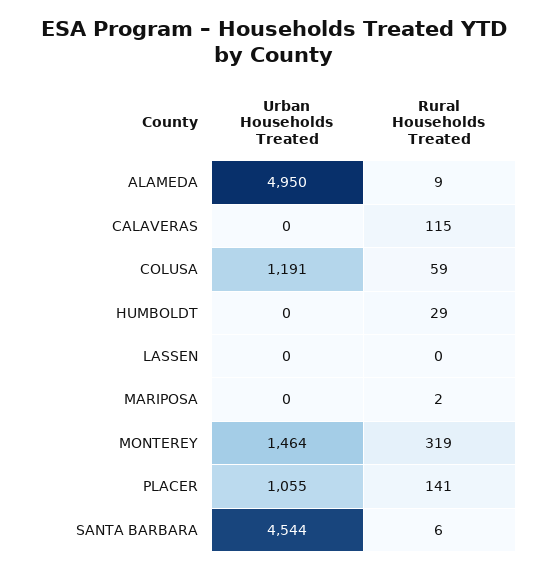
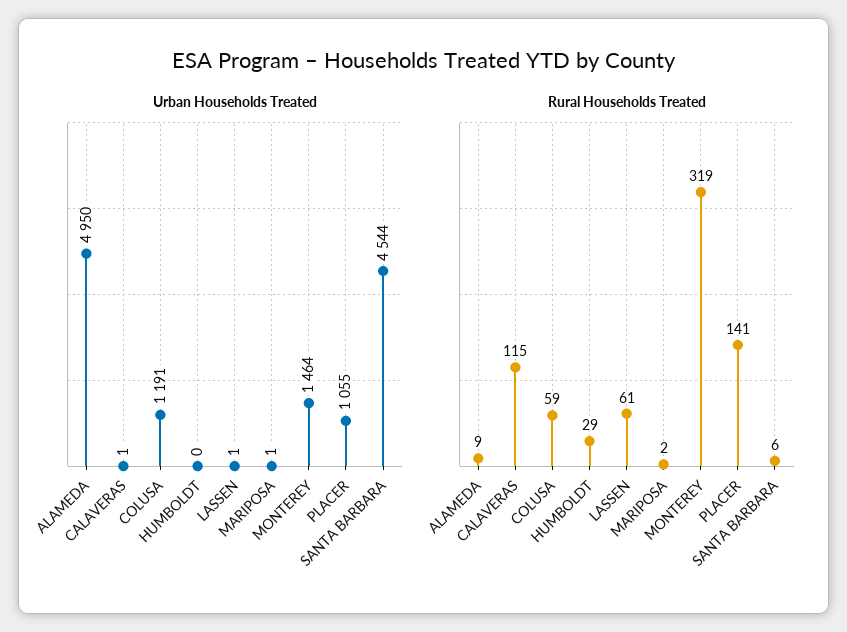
  {
    "Urban Households Treated": {
      "ALAMEDA": 4950,
-     "CALAVERAS": 0,
+     "CALAVERAS": 1,
      "COLUSA": 1191,
      "HUMBOLDT": 0,
-     "LASSEN": 0,
+     "LASSEN": 1,
-     "MARIPOSA": 0,
+     "MARIPOSA": 1,
      "MONTEREY": 1464,
      "PLACER": 1055,
      "SANTA BARBARA": 4544
    },
    "Rural Households Treated": {
      "ALAMEDA": 9,
      "CALAVERAS": 115,
      "COLUSA": 59,
      "HUMBOLDT": 29,
-     "LASSEN": 0,
+     "LASSEN": 61,
      "MARIPOSA": 2,
      "MONTEREY": 319,
      "PLACER": 141,
      "SANTA BARBARA": 6
    }
  }

